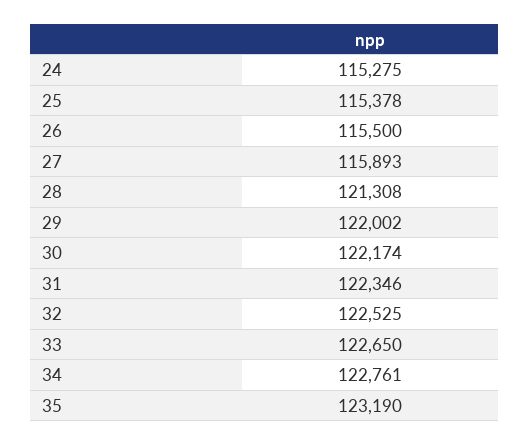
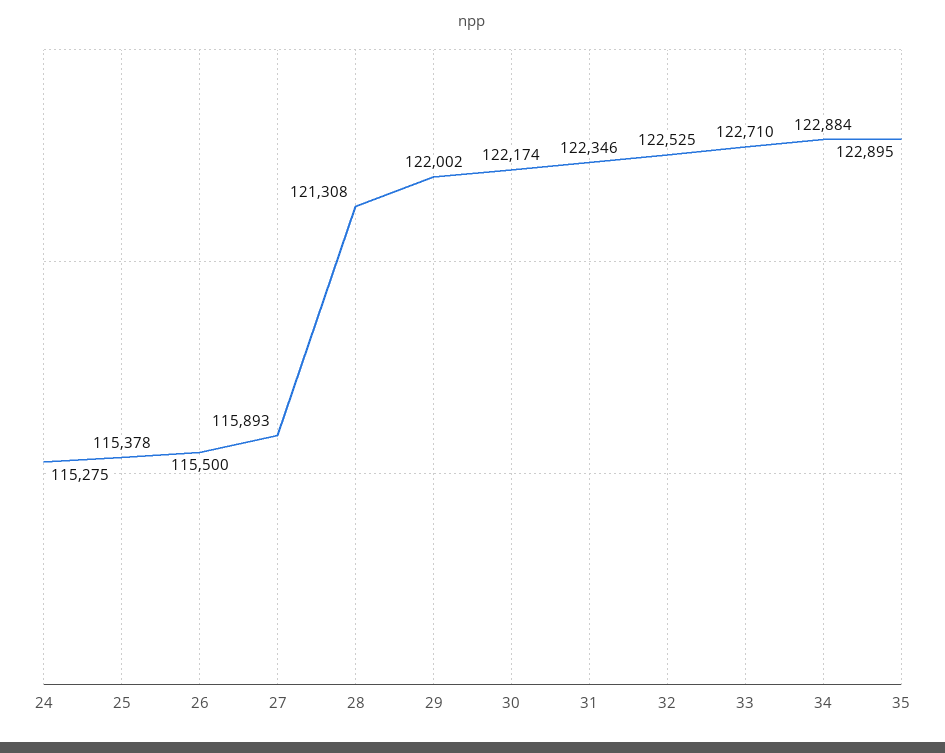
  {
    "24": 115275,
    "25": 115378,
    "26": 115500,
    "27": 115893,
    "28": 121308,
    "29": 122002,
    "30": 122174,
    "31": 122346,
    "32": 122525,
-   "33": 122650,
+   "33": 122710,
-   "34": 122761,
+   "34": 122884,
-   "35": 123190
+   "35": 122895
  }

